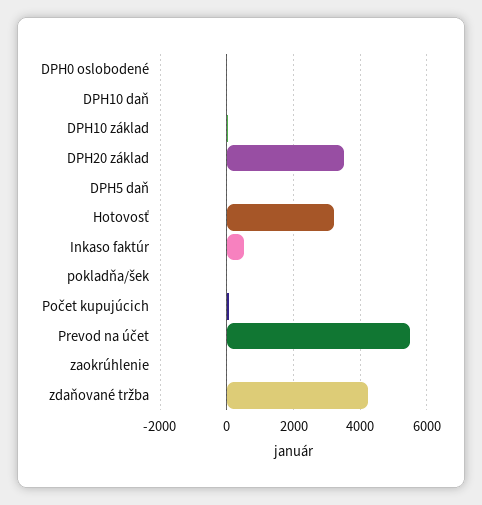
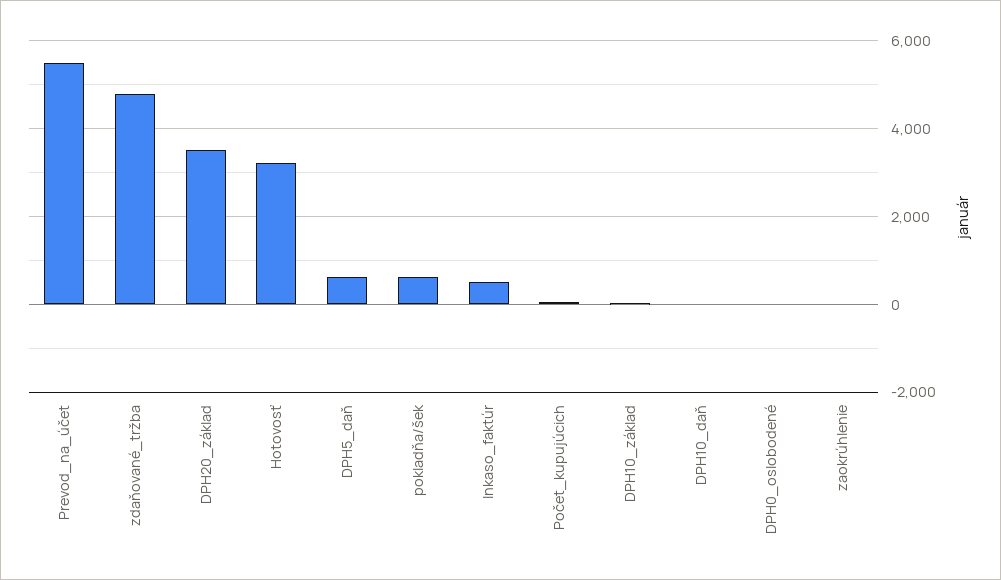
  {
    "DPH0 oslobodené": 0,
    "DPH10 daň": 0,
    "DPH10 základ": 0,
    "DPH20 základ": 3600,
-   "DPH5 daň": 0,
+   "DPH5 daň": 600,
    "Hotovosť": 3200,
    "Inkaso faktúr": 600,
-   "pokladňa/šek": 0,
+   "pokladňa/šek": 600,
    "Počet kupujúcich": 0,
    "Prevod na účet": 5600,
    "zaokrúhlenie": 0,
-   "zdaňované tržba": 4200
+   "zdaňované tržba": 4800
  }

